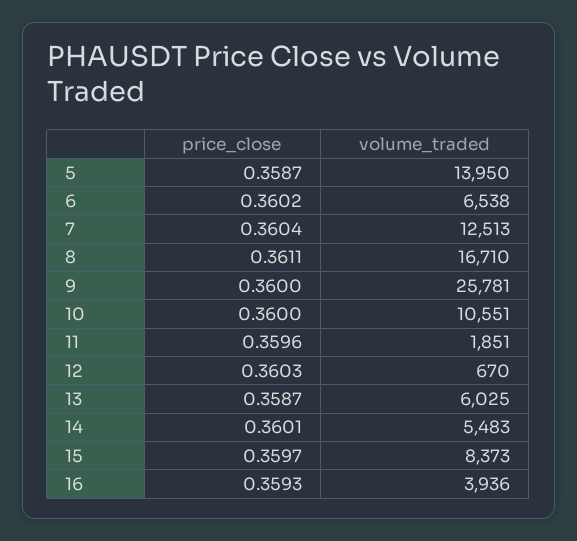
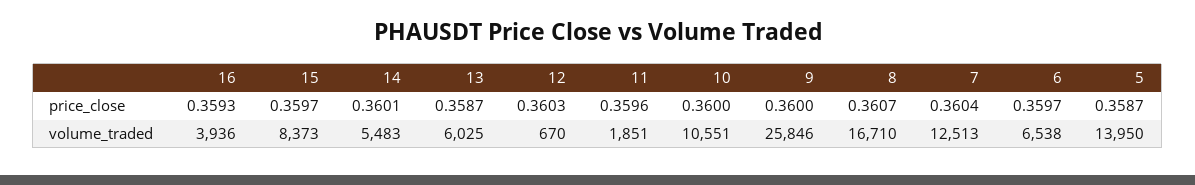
  {
    "price_close": {
      "5": 0.3587,
-     "6": 0.3602,
+     "6": 0.3597,
      "7": 0.3604,
-     "8": 0.3611,
+     "8": 0.3607,
      "9": 0.36,
      "10": 0.36,
      "11": 0.3596,
      "12": 0.3603,
      "13": 0.3587,
      "14": 0.3601,
      "15": 0.3597,
      "16": 0.3593
    },
    "volume_traded": {
      "5": 13950,
      "6": 6538,
      "7": 12513,
      "8": 16710,
-     "9": 25781,
+     "9": 25846,
      "10": 10551,
      "11": 1851,
      "12": 670,
      "13": 6025,
      "14": 5483,
      "15": 8373,
      "16": 3936
    }
  }

